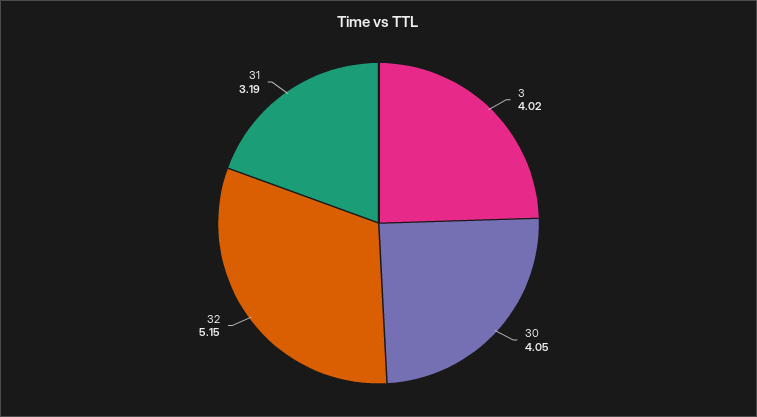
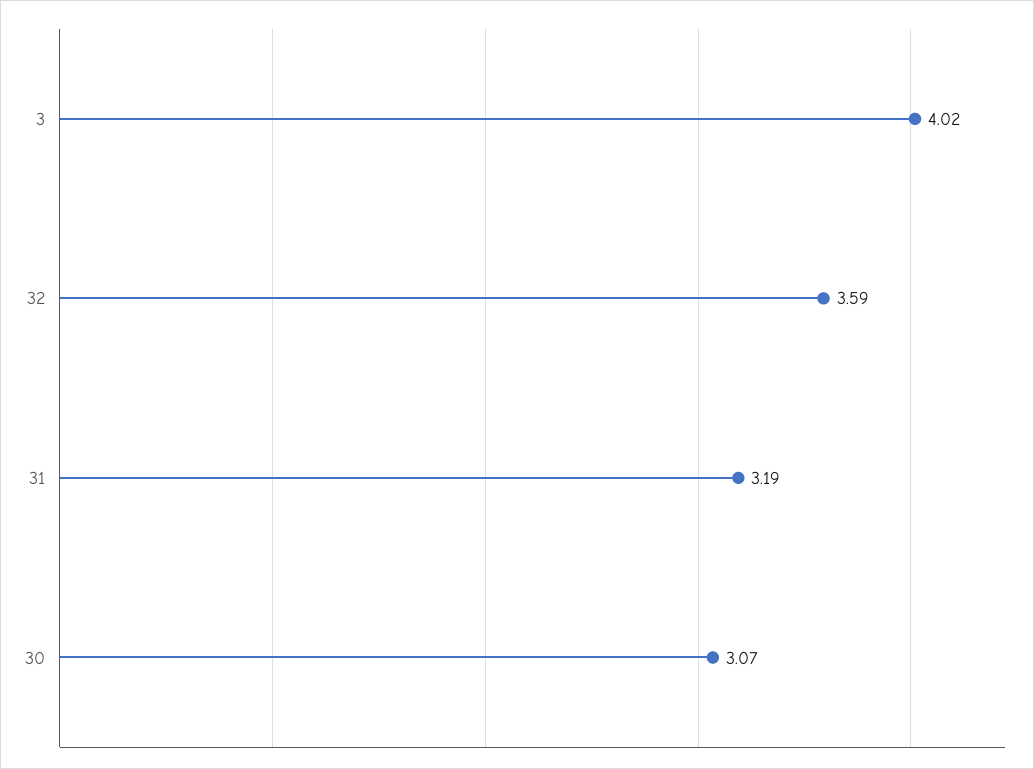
  {
    "3": 4.02,
-   "30": 4.05,
+   "30": 3.07,
-   "32": 5.15,
+   "32": 3.59,
    "31": 3.19
  }

